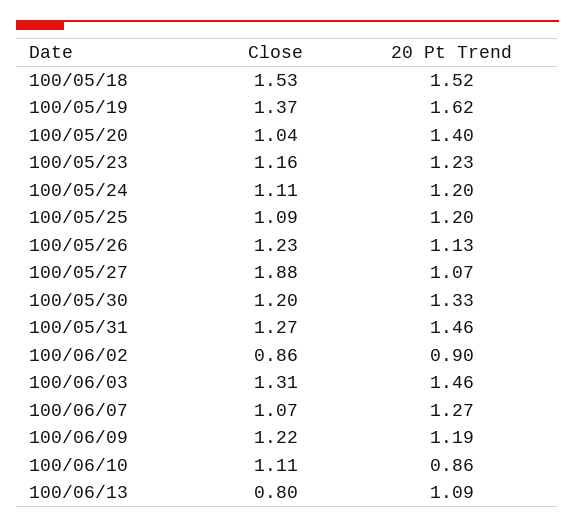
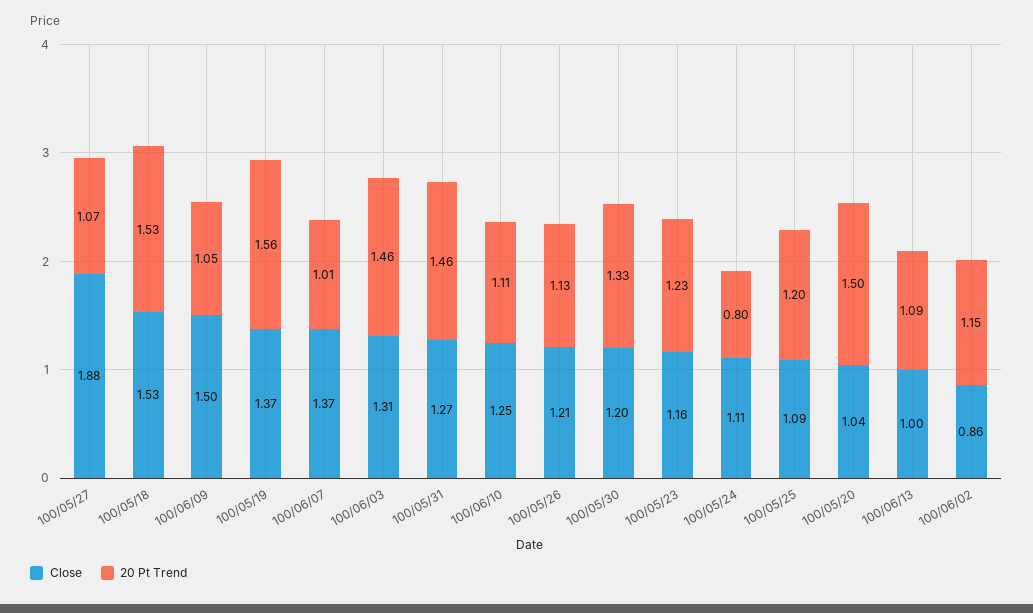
  {
    "Close": {
      "100/05/18": 1.53,
      "100/05/19": 1.37,
      "100/05/20": 1.04,
      "100/05/23": 1.16,
      "100/05/24": 1.11,
      "100/05/25": 1.09,
-     "100/05/26": 1.23,
+     "100/05/26": 1.21,
      "100/05/27": 1.88,
      "100/05/30": 1.2,
      "100/05/31": 1.27,
      "100/06/02": 0.86,
      "100/06/03": 1.31,
-     "100/06/07": 1.07,
+     "100/06/07": 1.37,
-     "100/06/09": 1.22,
+     "100/06/09": 1.5,
-     "100/06/10": 1.11,
+     "100/06/10": 1.25,
-     "100/06/13": 0.8
+     "100/06/13": 1
    },
    "20 Pt Trend": {
-     "100/05/18": 1.52,
+     "100/05/18": 1.53,
-     "100/05/19": 1.62,
+     "100/05/19": 1.56,
-     "100/05/20": 1.4,
+     "100/05/20": 1.5,
      "100/05/23": 1.23,
-     "100/05/24": 1.2,
+     "100/05/24": 0.8,
      "100/05/25": 1.2,
      "100/05/26": 1.13,
      "100/05/27": 1.07,
      "100/05/30": 1.33,
      "100/05/31": 1.46,
-     "100/06/02": 0.9,
+     "100/06/02": 1.15,
      "100/06/03": 1.46,
-     "100/06/07": 1.27,
+     "100/06/07": 1.01,
-     "100/06/09": 1.19,
+     "100/06/09": 1.05,
-     "100/06/10": 0.86,
+     "100/06/10": 1.11,
      "100/06/13": 1.09
    }
  }

